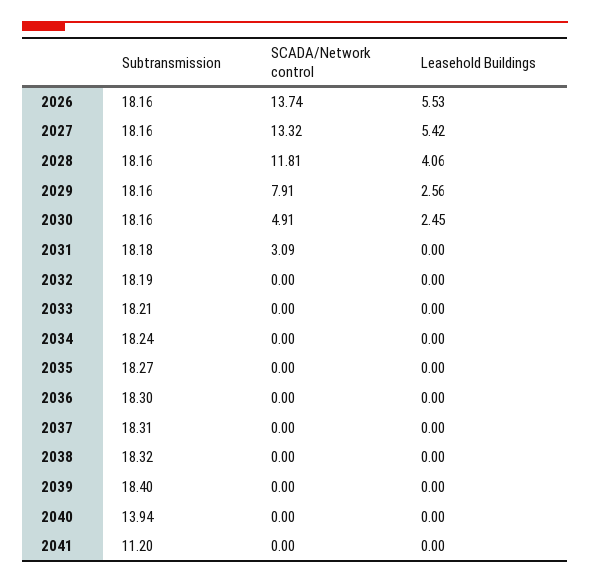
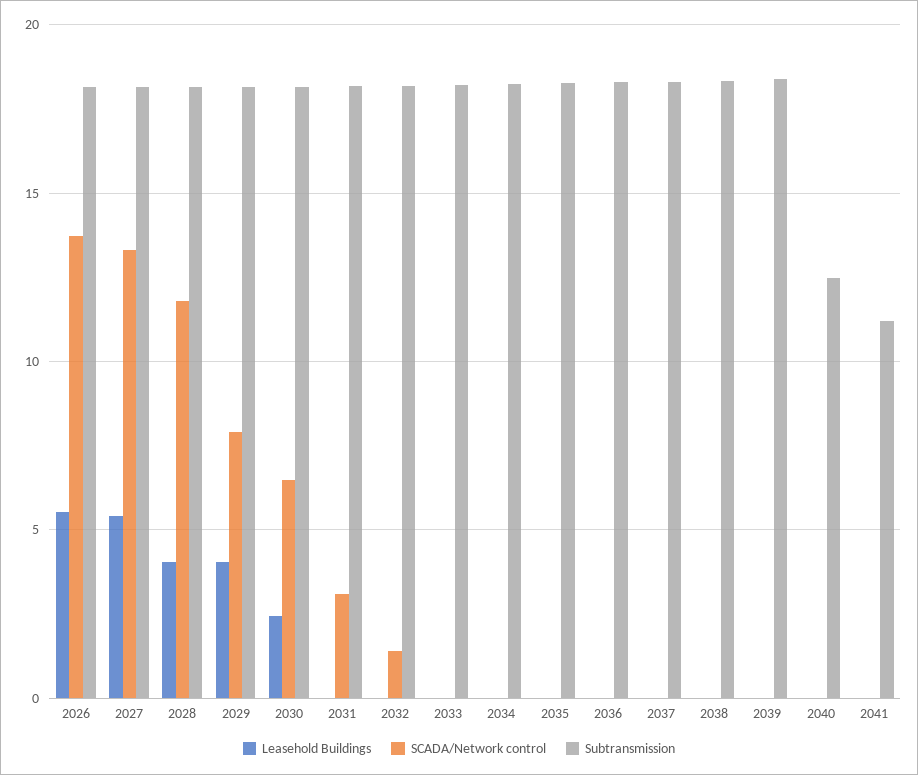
  {
    "Subtransmission": {
      "2026": 18.16,
      "2027": 18.16,
      "2028": 18.16,
      "2029": 18.16,
      "2030": 18.16,
      "2031": 18.18,
      "2032": 18.19,
      "2033": 18.21,
      "2034": 18.24,
      "2035": 18.27,
      "2036": 18.3,
      "2037": 18.31,
      "2038": 18.32,
      "2039": 18.4,
-     "2040": 13.94,
+     "2040": 12.5,
      "2041": 11.2
    },
    "SCADA/Network control": {
      "2026": 13.74,
      "2027": 13.32,
      "2028": 11.81,
      "2029": 7.91,
-     "2030": 4.91,
+     "2030": 6.5,
      "2031": 3.09,
-     "2032": 0,
+     "2032": 1.5,
      "2033": 0,
      "2034": 0,
      "2035": 0,
      "2036": 0,
      "2037": 0,
      "2038": 0,
      "2039": 0,
      "2040": 0,
      "2041": 0
    },
    "Leasehold Buildings": {
      "2026": 5.53,
      "2027": 5.42,
      "2028": 4.06,
-     "2029": 2.56,
+     "2029": 4,
      "2030": 2.45,
      "2031": 0,
      "2032": 0,
      "2033": 0,
      "2034": 0,
      "2035": 0,
      "2036": 0,
      "2037": 0,
      "2038": 0,
      "2039": 0,
      "2040": 0,
      "2041": 0
    }
  }

